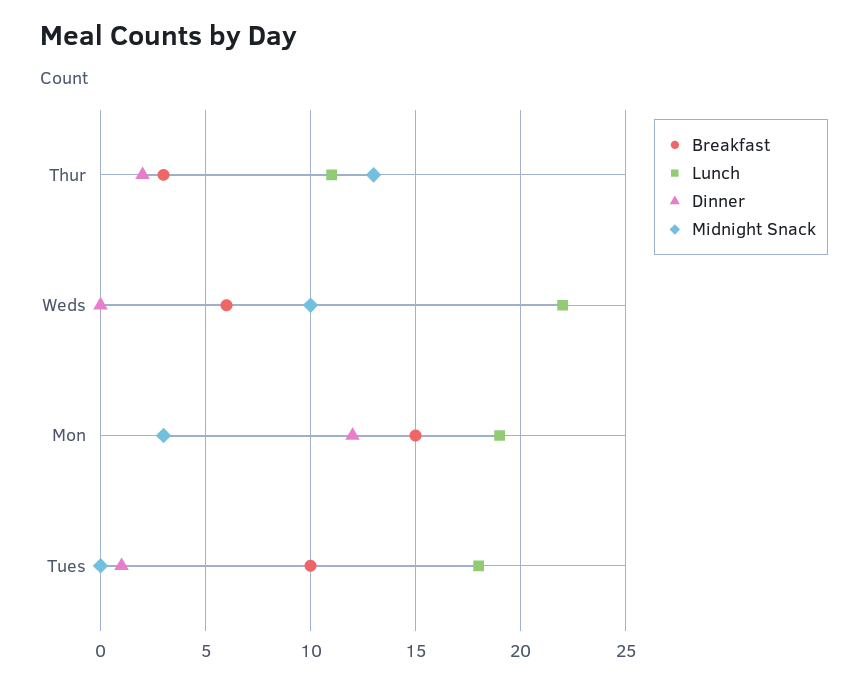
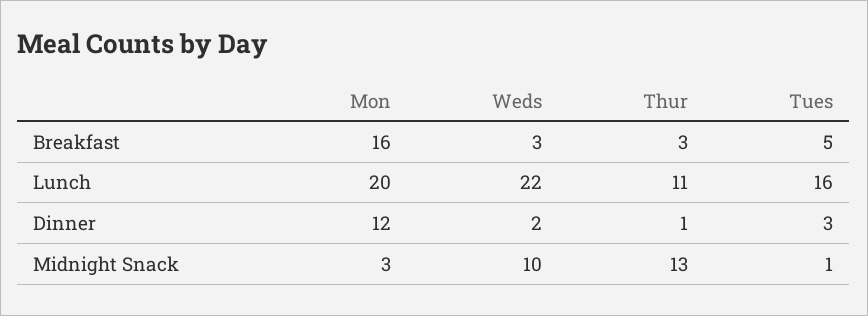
  {
    "Breakfast": {
      "Thur": 3,
-     "Weds": 6,
+     "Weds": 3,
-     "Mon": 15,
+     "Mon": 16,
-     "Tues": 10
+     "Tues": 5
    },
    "Lunch": {
      "Thur": 11,
      "Weds": 22,
-     "Mon": 19,
+     "Mon": 20,
-     "Tues": 18
+     "Tues": 16
    },
    "Dinner": {
-     "Thur": 2,
+     "Thur": 1,
-     "Weds": 0,
+     "Weds": 2,
      "Mon": 12,
-     "Tues": 1
+     "Tues": 3
    },
    "Midnight Snack": {
      "Thur": 13,
      "Weds": 10,
      "Mon": 3,
-     "Tues": 0
+     "Tues": 1
    }
  }

